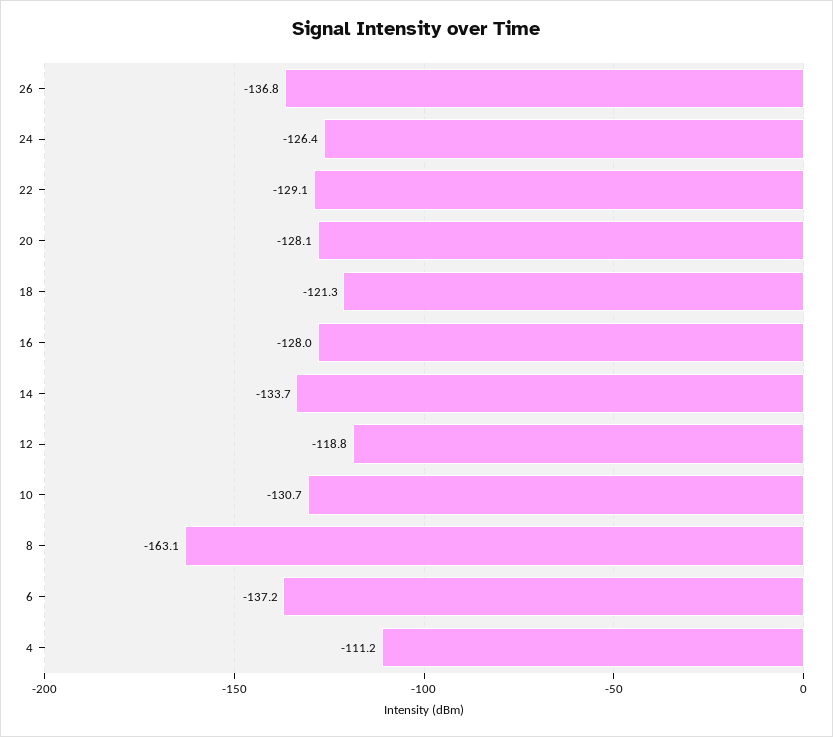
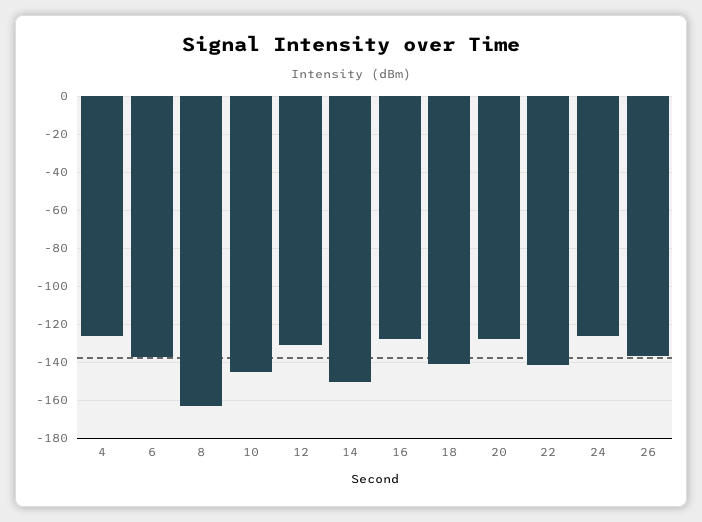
  {
    "26": -136.8,
    "24": -126.4,
-   "22": -129.1,
+   "22": -140,
    "20": -128.1,
-   "18": -121.3,
+   "18": -140,
    "16": -128,
-   "14": -133.7,
+   "14": -150,
-   "12": -118.8,
+   "12": -130,
-   "10": -130.7,
+   "10": -145,
    "8": -163.1,
    "6": -137.2,
-   "4": -111.2
+   "4": -125
  }

